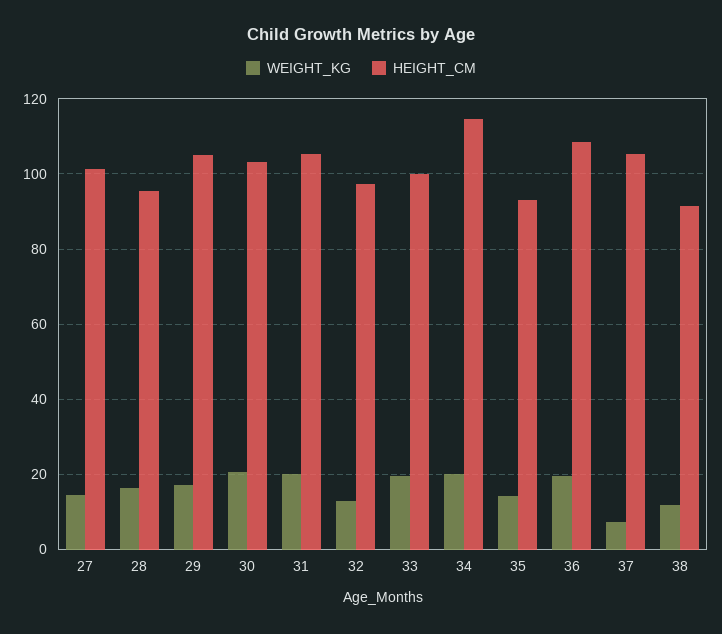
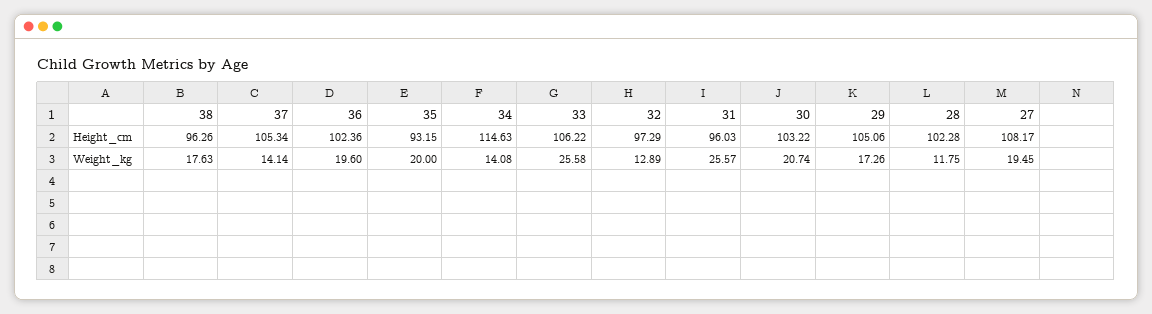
  {
    "WEIGHT_KG": {
-     "27": 14,
+     "27": 19.45,
-     "28": 16,
+     "28": 11.75,
      "29": 17.26,
      "30": 20.74,
-     "31": 20,
+     "31": 25.57,
      "32": 12.89,
-     "33": 20,
+     "33": 25.58,
-     "34": 20,
+     "34": 14.08,
-     "35": 14,
+     "35": 20,
      "36": 19.6,
-     "37": 8,
+     "37": 14.14,
-     "38": 12
+     "38": 17.63
    },
    "HEIGHT_CM": {
-     "27": 102,
+     "27": 108.17,
-     "28": 96,
+     "28": 102.28,
      "29": 105.06,
      "30": 103.22,
-     "31": 106,
+     "31": 96.03,
      "32": 97.29,
-     "33": 100,
+     "33": 106.22,
      "34": 114.63,
      "35": 93.15,
-     "36": 108,
+     "36": 102.36,
      "37": 105.34,
-     "38": 92
+     "38": 96.26
    }
  }

